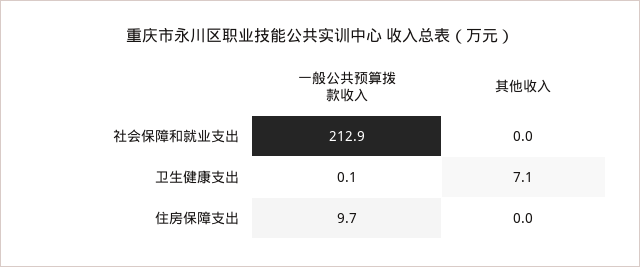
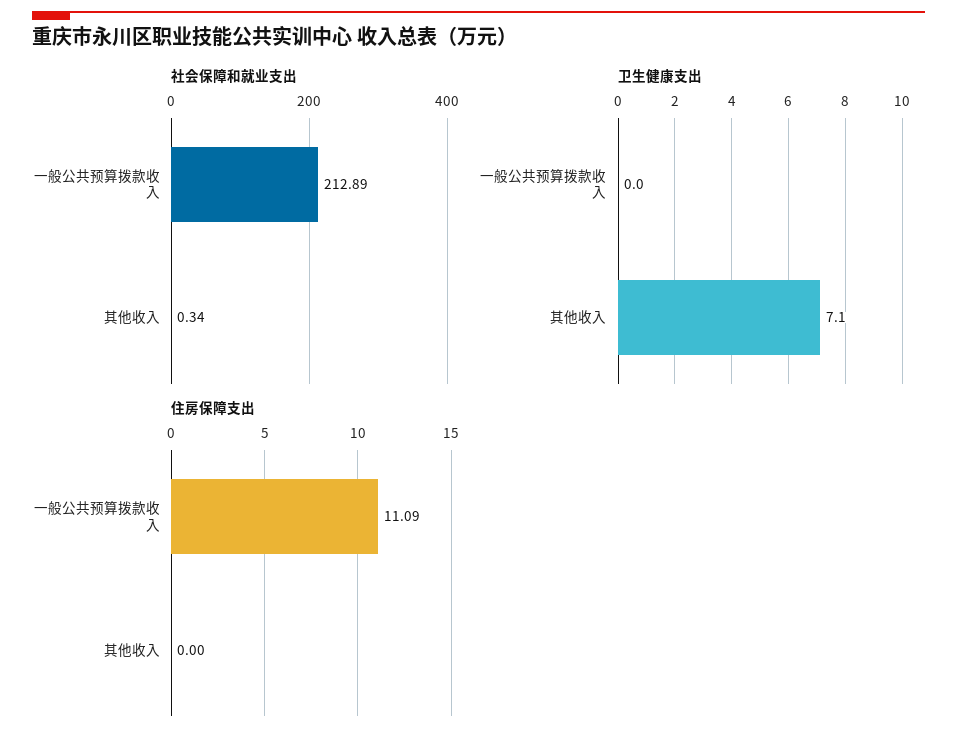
  {
    "社会保障和就业支出": {
      "一般公共预算拨款收入": 212.89,
-     "其他收入": 0
+     "其他收入": 0.34
    },
    "卫生健康支出": {
-     "一般公共预算拨款收入": 0.1,
+     "一般公共预算拨款收入": 0,
      "其他收入": 7.1
    },
    "住房保障支出": {
-     "一般公共预算拨款收入": 9.7,
+     "一般公共预算拨款收入": 11.09,
      "其他收入": 0
    }
  }

